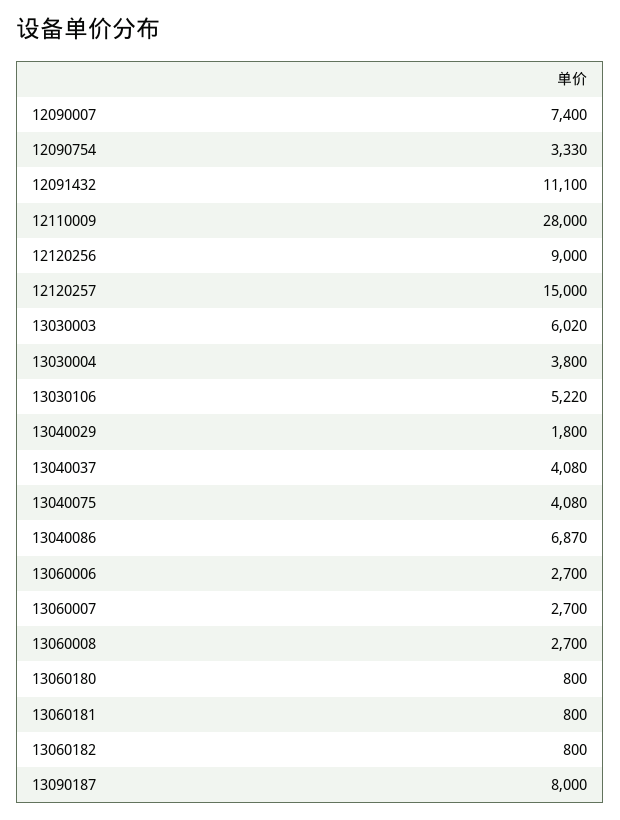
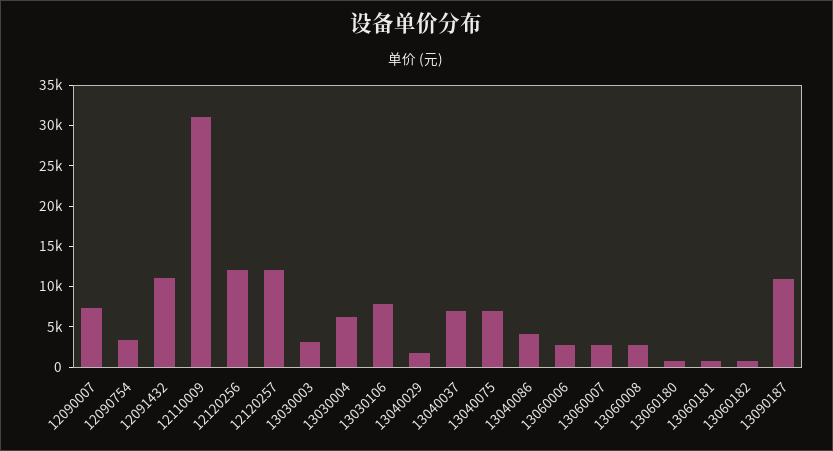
  {
    "12090007": 7400,
    "12090754": 3330,
    "12091432": 11100,
-   "12110009": 28000,
+   "12110009": 31000,
-   "12120256": 9000,
+   "12120256": 12000,
-   "12120257": 15000,
+   "12120257": 12000,
-   "13030003": 6020,
+   "13030003": 3000,
-   "13030004": 3800,
+   "13030004": 6000,
-   "13030106": 5220,
+   "13030106": 8000,
    "13040029": 1800,
-   "13040037": 4080,
+   "13040037": 7000,
-   "13040075": 4080,
+   "13040075": 7000,
-   "13040086": 6870,
+   "13040086": 4000,
    "13060006": 2700,
    "13060007": 2700,
    "13060008": 2700,
    "13060180": 800,
    "13060181": 800,
    "13060182": 800,
-   "13090187": 8000
+   "13090187": 11000
  }

